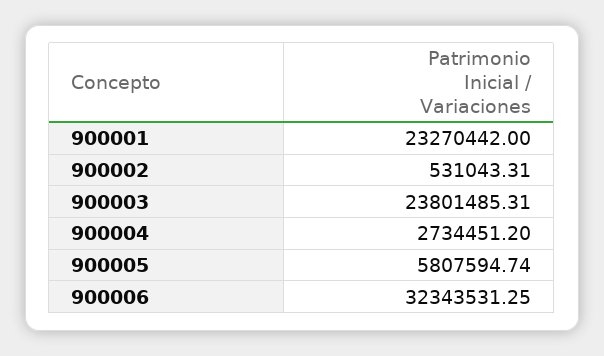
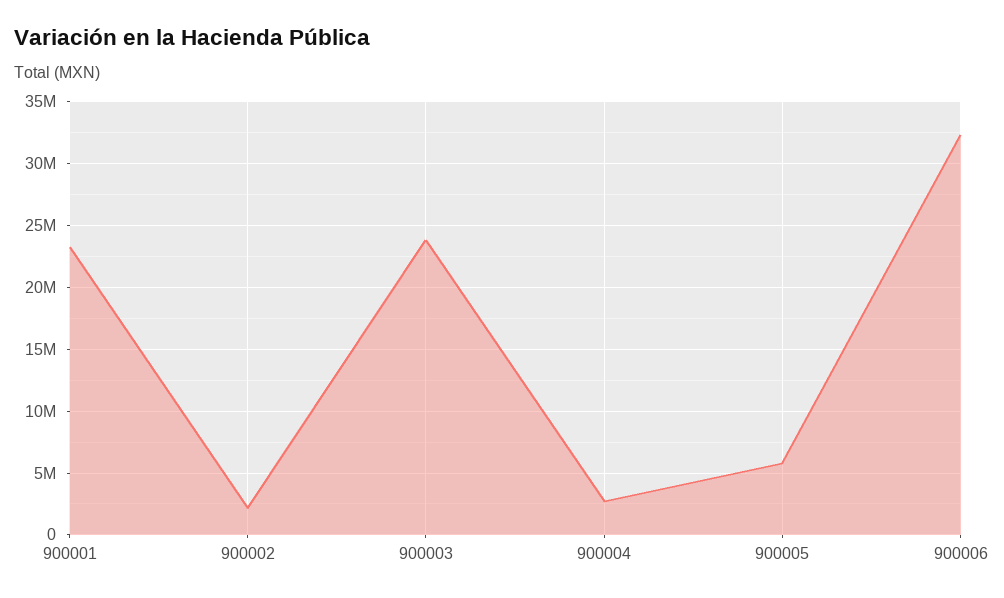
  {
    "900001": 23270442,
-   "900002": 531043.31,
+   "900002": 2000000,
    "900003": 23801485.31,
    "900004": 2734451.2,
    "900005": 5807594.74,
    "900006": 32343531.25
  }

